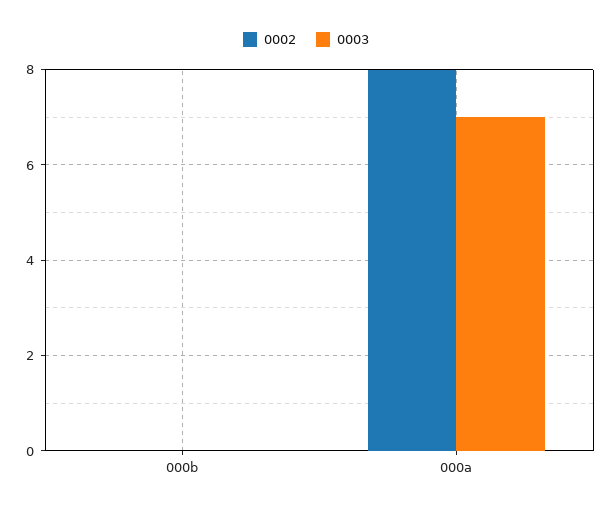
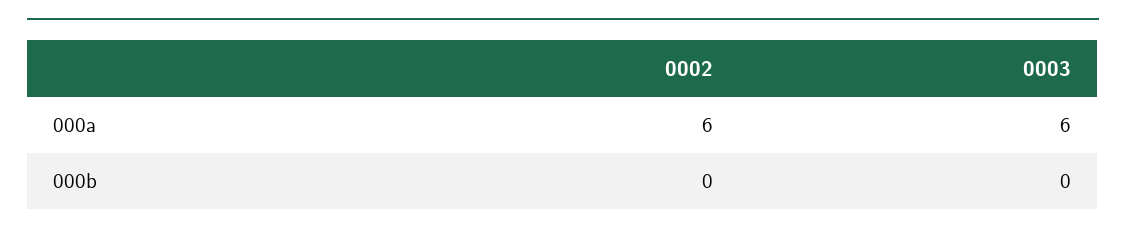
  {
    "0002": {
      "000b": 0,
-     "000a": 8
+     "000a": 6
    },
    "0003": {
      "000b": 0,
-     "000a": 7
+     "000a": 6
    }
  }

